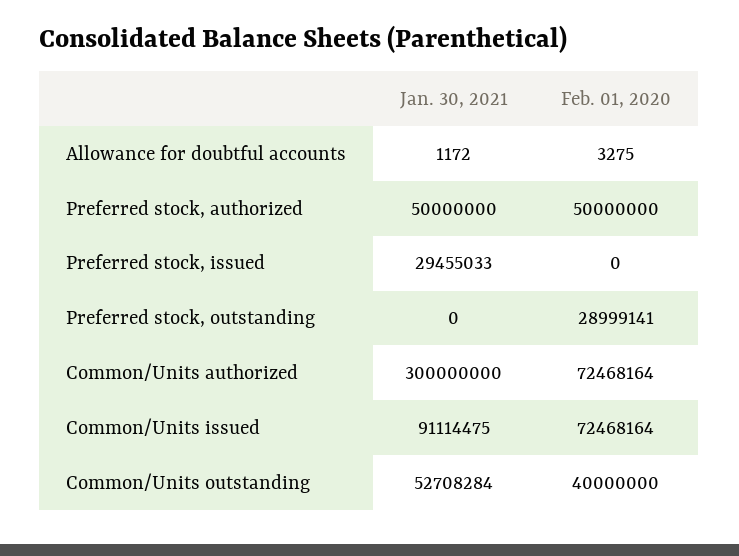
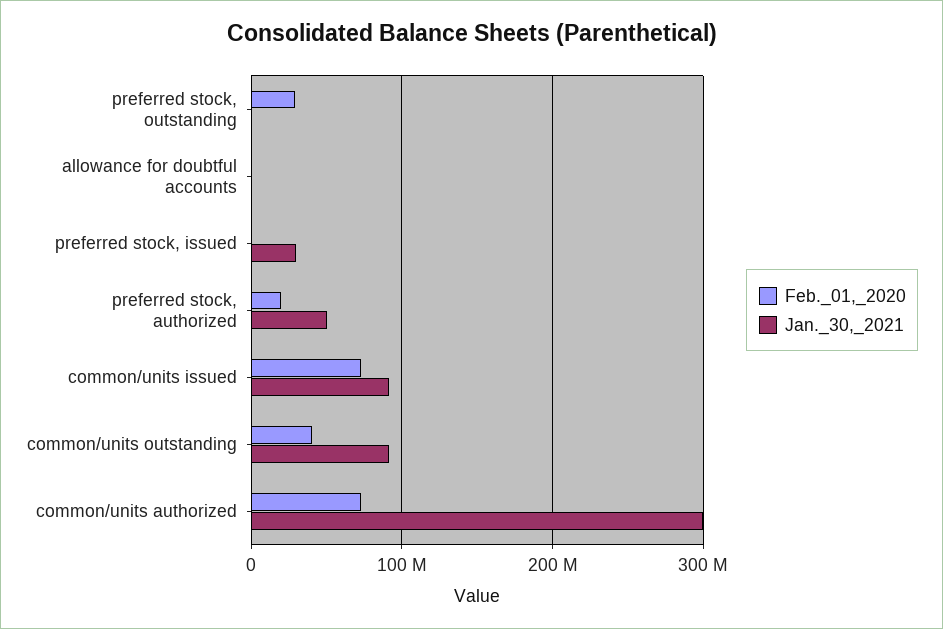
  {
    "Jan. 30, 2021": {
      "Allowance for doubtful accounts": 1172,
      "Preferred stock, authorized": 50000000,
      "Preferred stock, issued": 29455033,
      "Preferred stock, outstanding": 0,
      "Common/Units authorized": 300000000,
      "Common/Units issued": 91114475,
-     "Common/Units outstanding": 52708284
+     "Common/Units outstanding": 90000000
    },
    "Feb. 01, 2020": {
      "Allowance for doubtful accounts": 3275,
-     "Preferred stock, authorized": 50000000,
+     "Preferred stock, authorized": 20000000,
      "Preferred stock, issued": 0,
      "Preferred stock, outstanding": 28999141,
      "Common/Units authorized": 72468164,
      "Common/Units issued": 72468164,
      "Common/Units outstanding": 40000000
    }
  }

